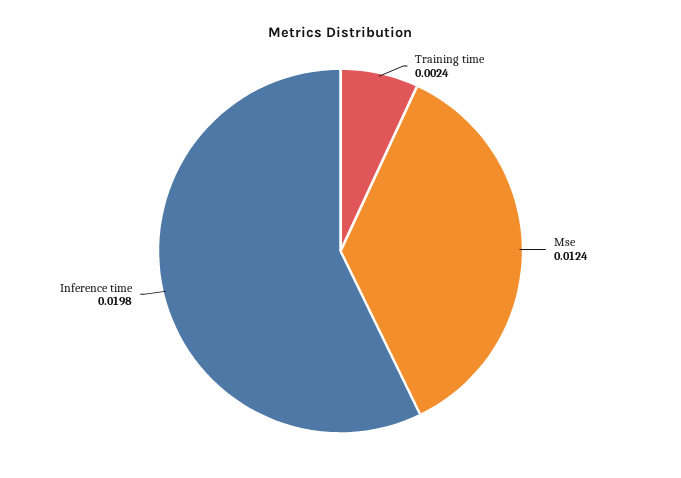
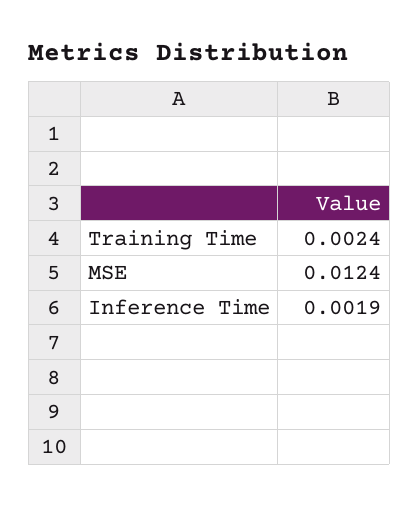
  {
    "Training time": 0.0024,
    "Mse": 0.0124,
-   "Inference time": 0.0198
+   "Inference time": 0.0019
  }

